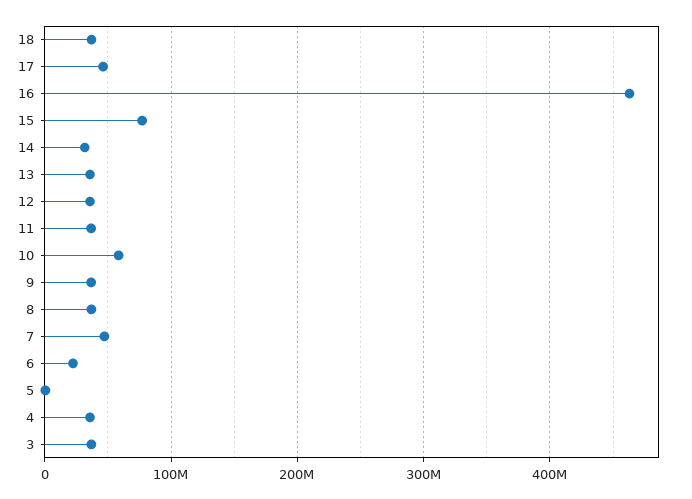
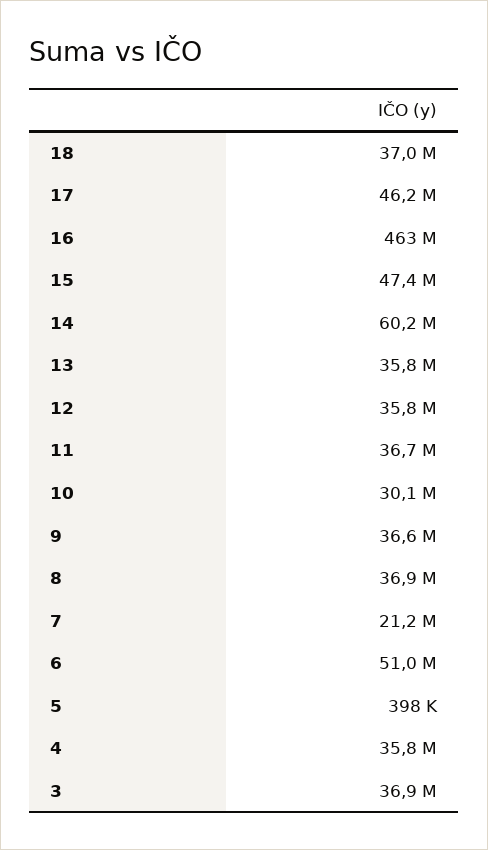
  {
    "18": 37000000,
    "17": 46200000,
    "16": 463000000,
-   "15": 80000000,
+   "15": 47400000,
-   "14": 30000000,
+   "14": 60200000,
    "13": 35800000,
    "12": 35800000,
    "11": 36700000,
-   "10": 60000000,
+   "10": 30100000,
    "9": 36600000,
    "8": 36900000,
-   "7": 50000000,
+   "7": 21200000,
-   "6": 20000000,
+   "6": 51000000,
    "5": 398000,
    "4": 35800000,
    "3": 36900000
  }

